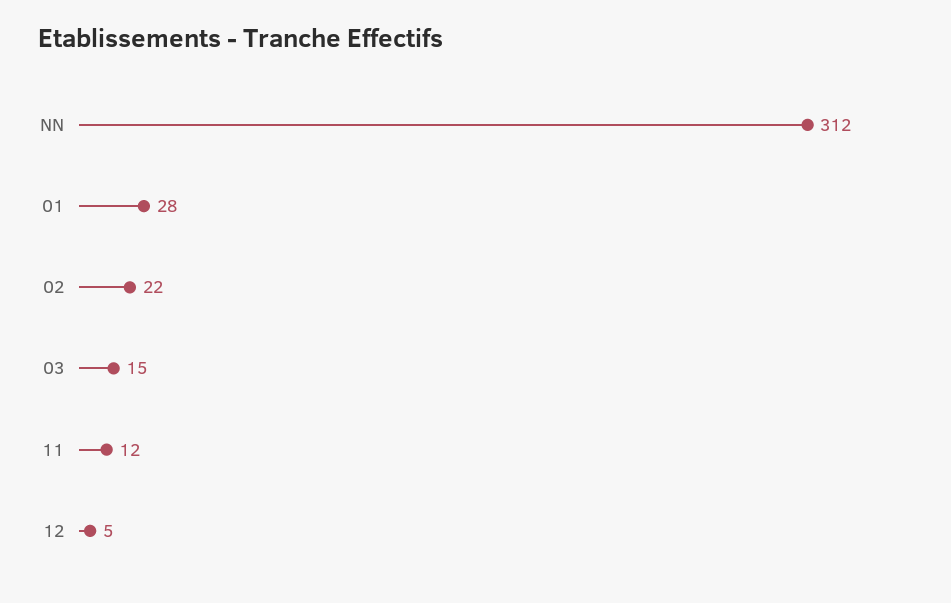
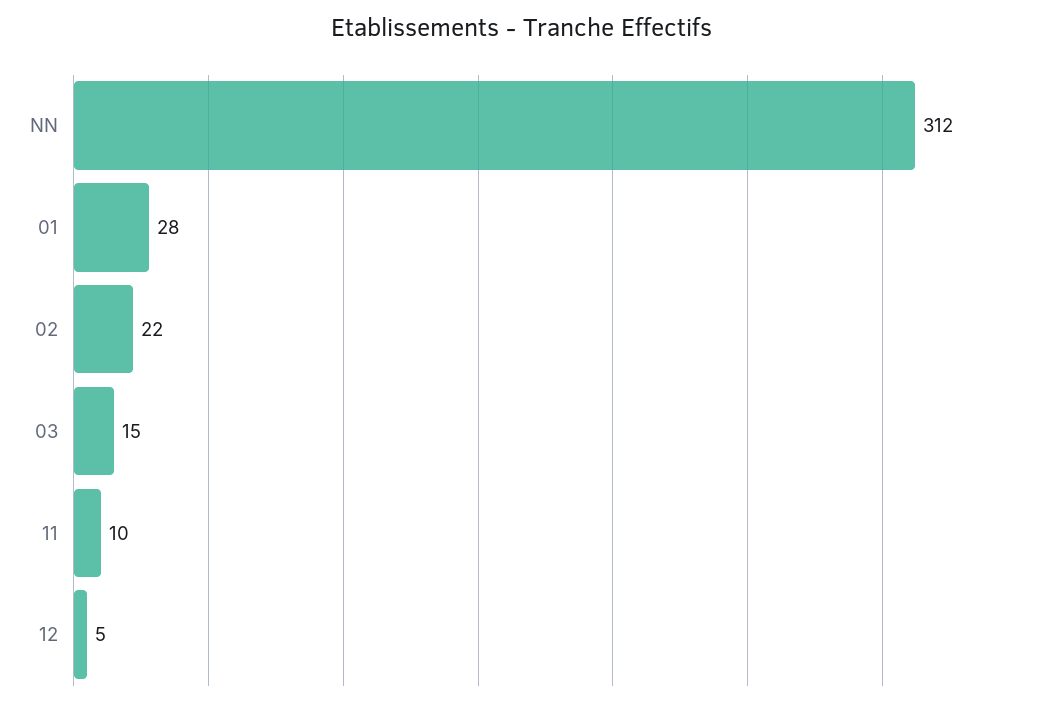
  {
    "NN": 312,
    "01": 28,
    "02": 22,
    "03": 15,
-   "11": 12,
+   "11": 10,
    "12": 5
  }

